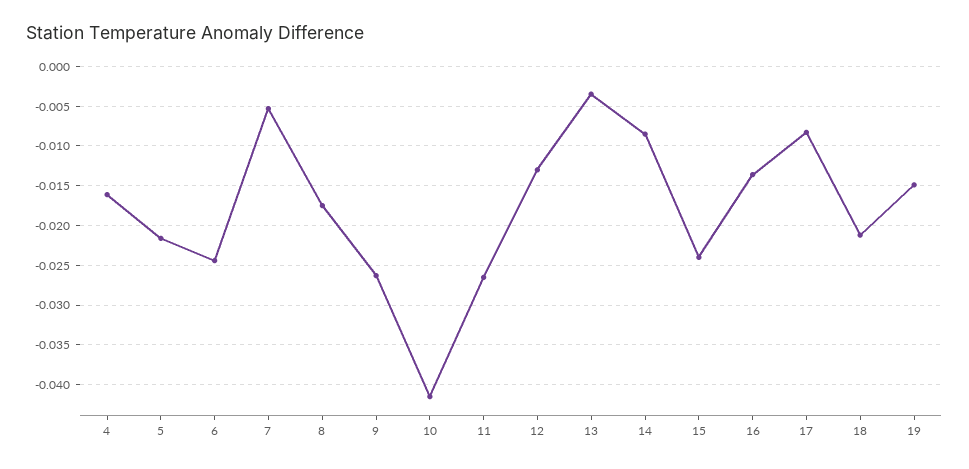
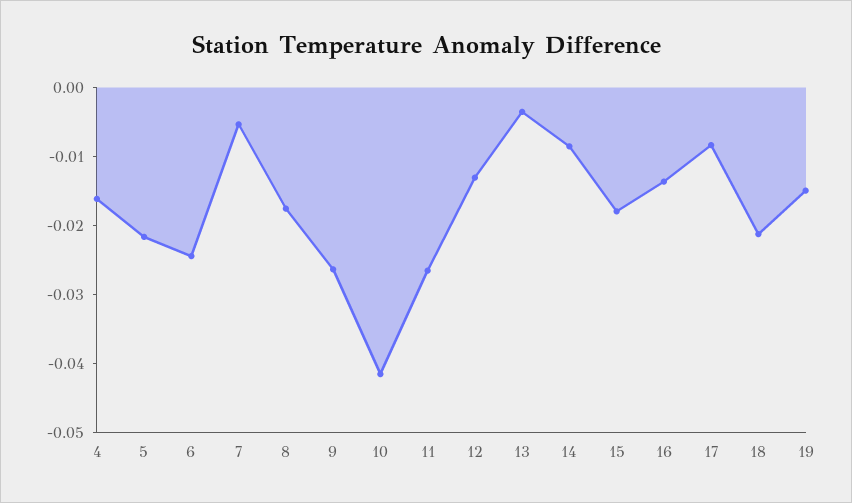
  {
    "4": -0.016,
    "5": -0.022,
    "6": -0.024,
    "7": -0.005,
    "8": -0.018,
    "9": -0.026,
    "10": -0.042,
    "11": -0.027,
    "12": -0.013,
    "13": -0.004,
    "14": -0.009,
-   "15": -0.024,
+   "15": -0.018,
    "16": -0.014,
    "17": -0.008,
    "18": -0.021,
    "19": -0.015
  }

